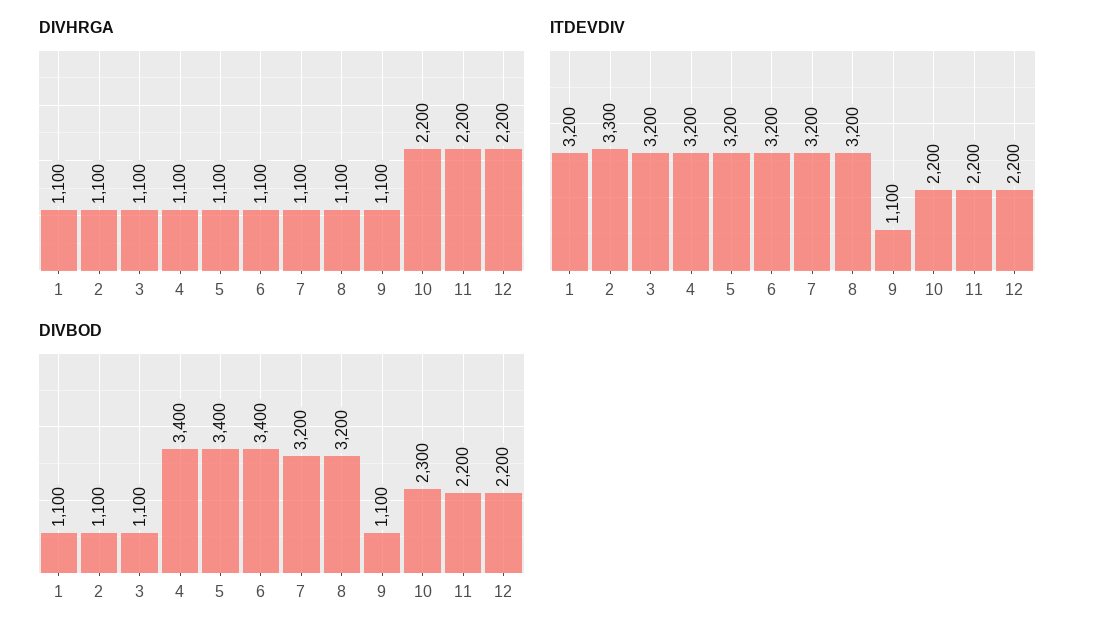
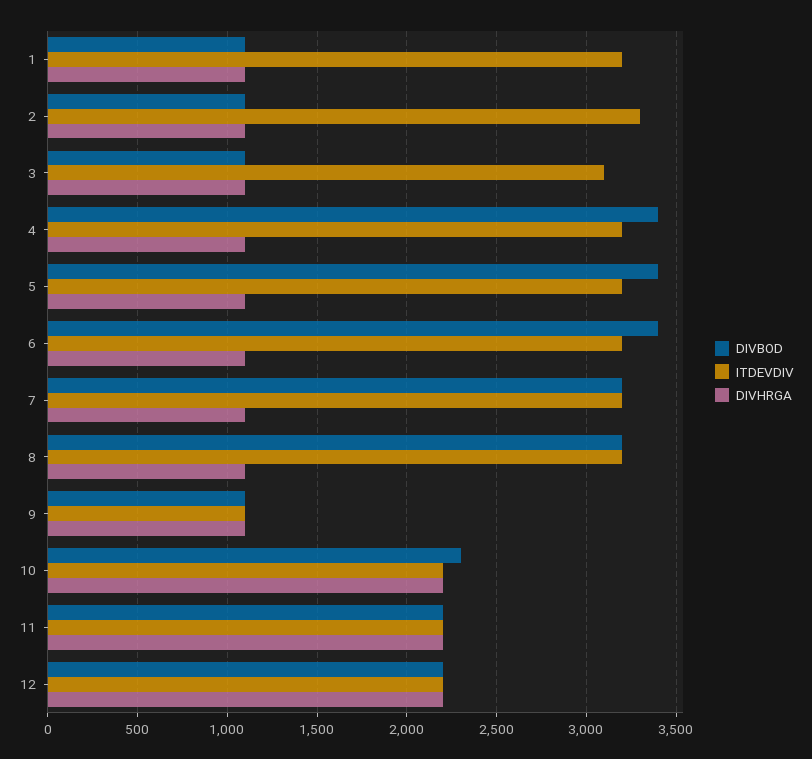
  {
    "DIVHRGA": {
      "1": 1100,
      "2": 1100,
      "3": 1100,
      "4": 1100,
      "5": 1100,
      "6": 1100,
      "7": 1100,
      "8": 1100,
      "9": 1100,
      "10": 2200,
      "11": 2200,
      "12": 2200
    },
    "ITDEVDIV": {
      "1": 3200,
      "2": 3300,
-     "3": 3200,
+     "3": 3100,
      "4": 3200,
      "5": 3200,
      "6": 3200,
      "7": 3200,
      "8": 3200,
      "9": 1100,
      "10": 2200,
      "11": 2200,
      "12": 2200
    },
    "DIVBOD": {
      "1": 1100,
      "2": 1100,
      "3": 1100,
      "4": 3400,
      "5": 3400,
      "6": 3400,
      "7": 3200,
      "8": 3200,
      "9": 1100,
      "10": 2300,
      "11": 2200,
      "12": 2200
    }
  }

